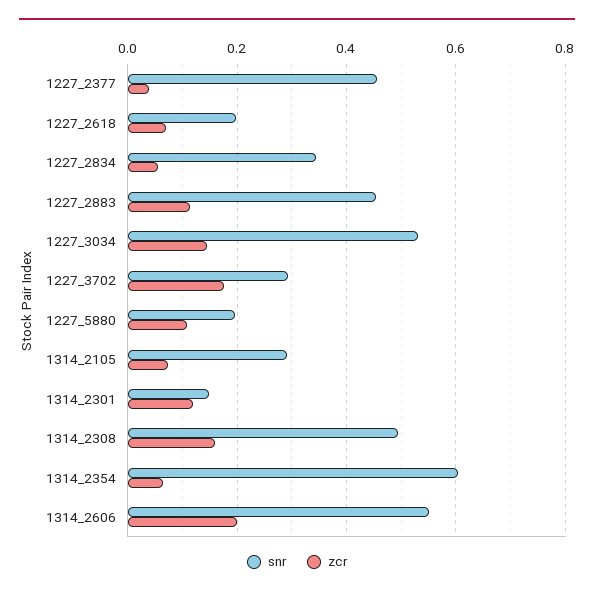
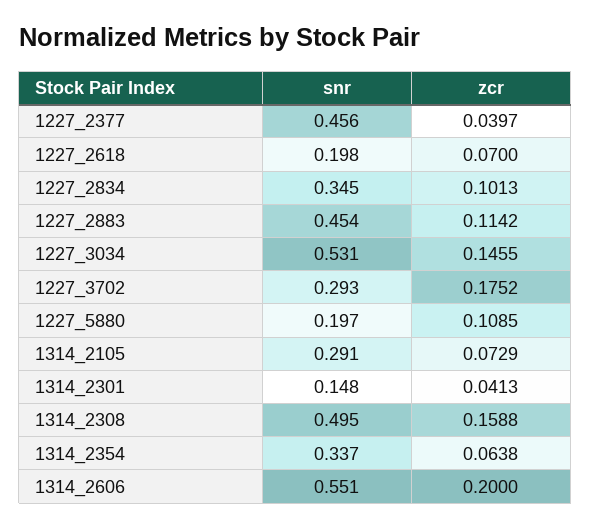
  {
    "snr": {
      "1227_2377": 0.456,
      "1227_2618": 0.198,
      "1227_2834": 0.345,
      "1227_2883": 0.454,
      "1227_3034": 0.531,
      "1227_3702": 0.293,
      "1227_5880": 0.197,
      "1314_2105": 0.291,
      "1314_2301": 0.148,
      "1314_2308": 0.495,
-     "1314_2354": 0.6,
+     "1314_2354": 0.337,
      "1314_2606": 0.551
    },
    "zcr": {
      "1227_2377": 0.0397,
      "1227_2618": 0.07,
-     "1227_2834": 0.06,
+     "1227_2834": 0.1013,
      "1227_2883": 0.1142,
      "1227_3034": 0.1455,
      "1227_3702": 0.1752,
      "1227_5880": 0.1085,
      "1314_2105": 0.0729,
-     "1314_2301": 0.12,
+     "1314_2301": 0.0413,
      "1314_2308": 0.1588,
      "1314_2354": 0.0638,
      "1314_2606": 0.2
    }
  }

